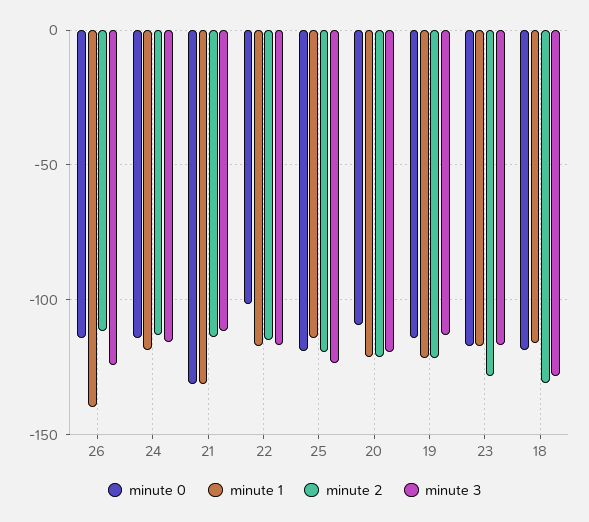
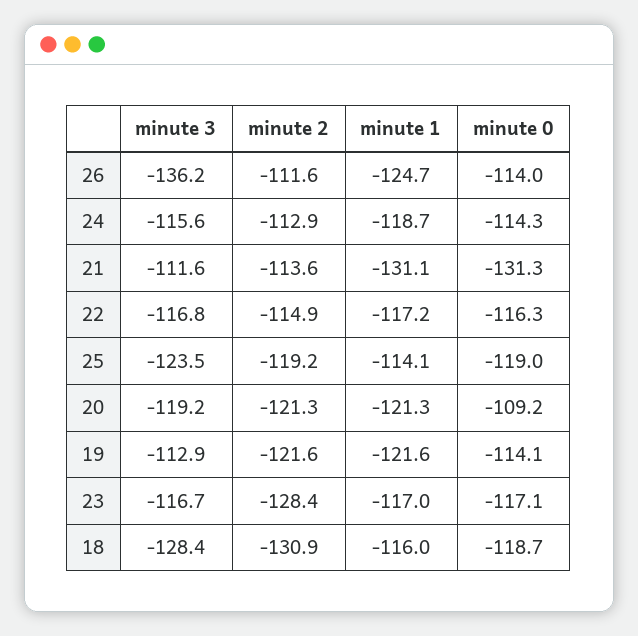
  {
    "minute 0": {
      "26": -114,
      "24": -114.3,
      "21": -131.3,
-     "22": -100,
+     "22": -116.3,
      "25": -119,
      "20": -109.2,
      "19": -114.1,
      "23": -117.1,
      "18": -118.7
    },
    "minute 1": {
-     "26": -140,
+     "26": -124.7,
      "24": -118.7,
      "21": -131.1,
      "22": -117.2,
      "25": -114.1,
      "20": -121.3,
      "19": -121.6,
      "23": -117,
      "18": -116
    },
    "minute 2": {
      "26": -111.6,
      "24": -112.9,
      "21": -113.6,
      "22": -114.9,
      "25": -119.2,
      "20": -121.3,
      "19": -121.6,
      "23": -128.4,
      "18": -130.9
    },
    "minute 3": {
-     "26": -125,
+     "26": -136.2,
      "24": -115.6,
      "21": -111.6,
      "22": -116.8,
      "25": -123.5,
      "20": -119.2,
      "19": -112.9,
      "23": -116.7,
      "18": -128.4
    }
  }

